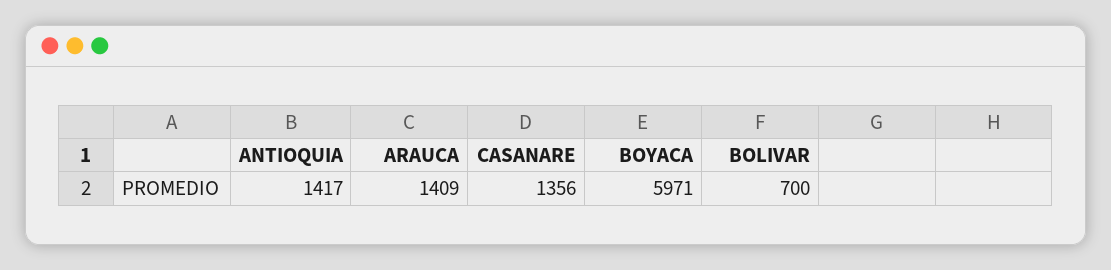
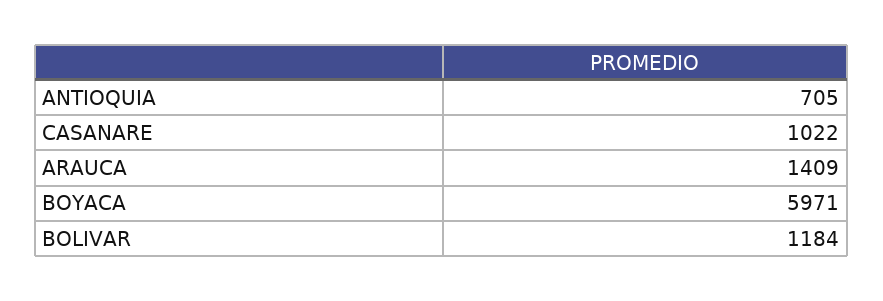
  {
-   "ANTIOQUIA": 1417,
+   "ANTIOQUIA": 705,
    "ARAUCA": 1409,
-   "CASANARE": 1356,
+   "CASANARE": 1022,
    "BOYACA": 5971,
-   "BOLIVAR": 700
+   "BOLIVAR": 1184
  }

